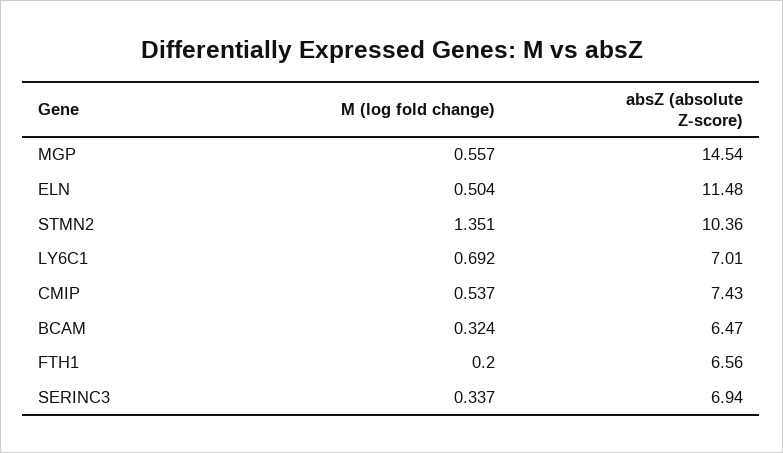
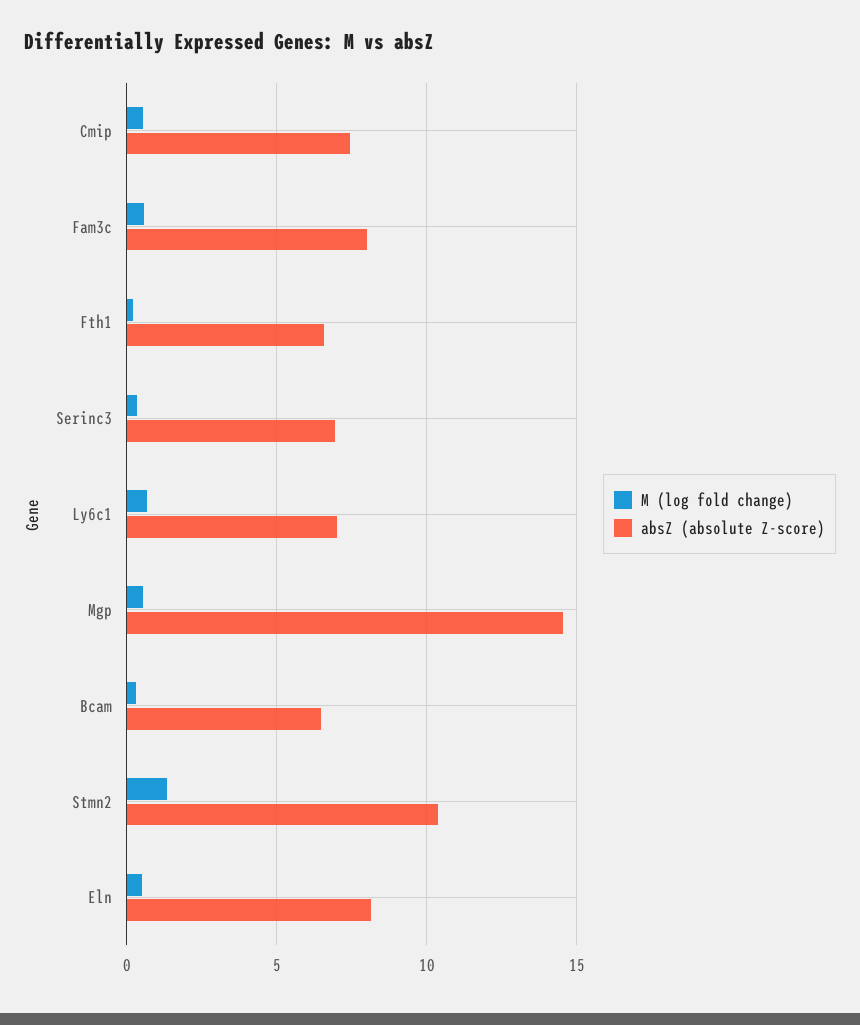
  {
    "M (log fold change)": {
      "MGP": 0.557,
      "ELN": 0.504,
      "STMN2": 1.351,
      "LY6C1": 0.692,
      "CMIP": 0.537,
      "BCAM": 0.324,
      "FTH1": 0.2,
-     "SERINC3": 0.337
+     "SERINC3": 0.337,
+     "Fam3c": 0.5
    },
    "absZ (absolute Z-score)": {
      "MGP": 14.54,
-     "ELN": 11.48,
+     "ELN": 8,
      "STMN2": 10.36,
      "LY6C1": 7.01,
      "CMIP": 7.43,
      "BCAM": 6.47,
      "FTH1": 6.56,
-     "SERINC3": 6.94
+     "SERINC3": 6.94,
+     "Fam3c": 8
    }
  }

